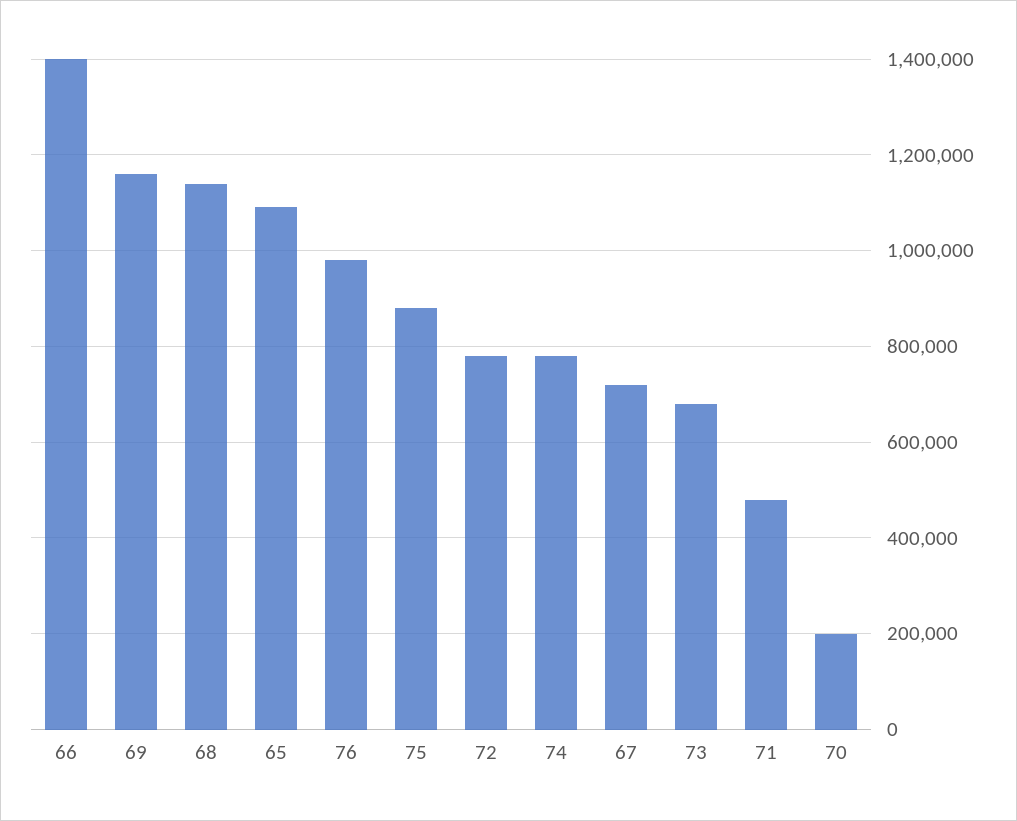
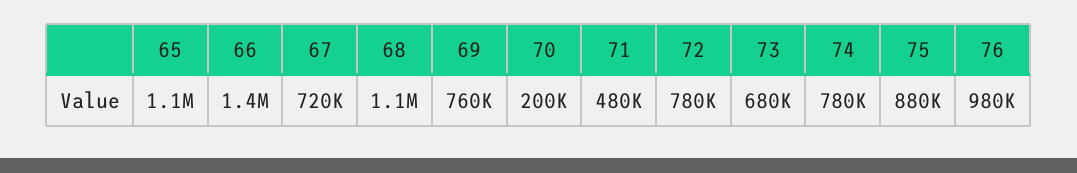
  {
    "66": 1400000,
-   "69": 1160000,
+   "69": 760000,
    "68": 1100000,
    "65": 1100000,
    "76": 980000,
    "75": 880000,
    "72": 780000,
    "74": 780000,
    "67": 720000,
    "73": 680000,
    "71": 480000,
    "70": 200000
  }

